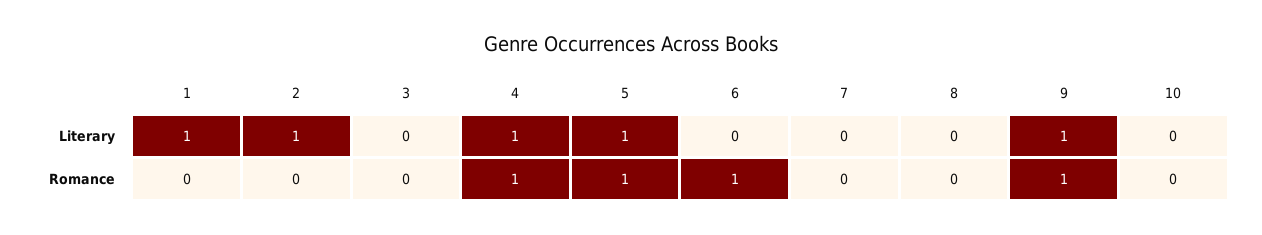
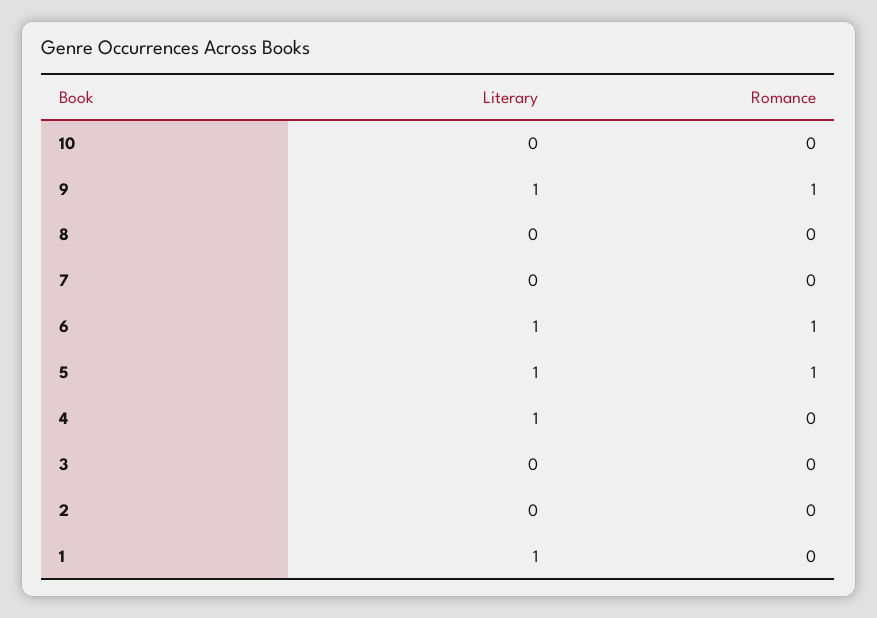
  {
    "1": {
      "Literary": 1,
      "Romance": 0
    },
    "2": {
-     "Literary": 1,
+     "Literary": 0,
      "Romance": 0
    },
    "3": {
      "Literary": 0,
      "Romance": 0
    },
    "4": {
      "Literary": 1,
-     "Romance": 1
+     "Romance": 0
    },
    "5": {
      "Literary": 1,
      "Romance": 1
    },
    "6": {
-     "Literary": 0,
+     "Literary": 1,
      "Romance": 1
    },
    "7": {
      "Literary": 0,
      "Romance": 0
    },
    "8": {
      "Literary": 0,
      "Romance": 0
    },
    "9": {
      "Literary": 1,
      "Romance": 1
    },
    "10": {
      "Literary": 0,
      "Romance": 0
    }
  }

